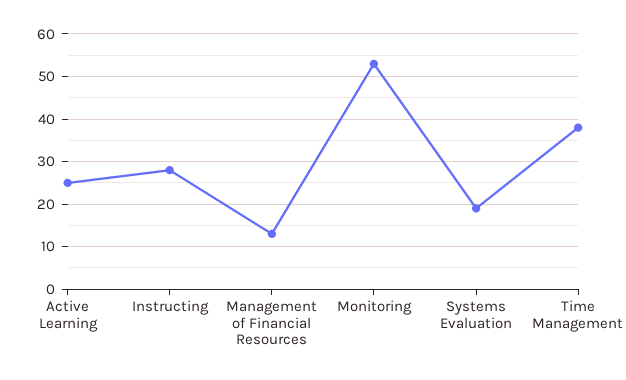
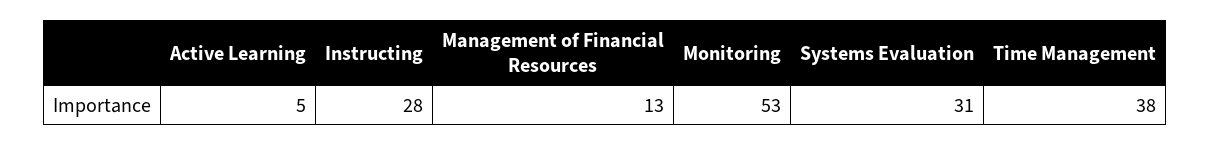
  {
-   "Active Learning": 25,
+   "Active Learning": 5,
    "Instructing": 28,
    "Management of Financial Resources": 13,
    "Monitoring": 53,
-   "Systems Evaluation": 20,
+   "Systems Evaluation": 31,
    "Time Management": 38
  }

